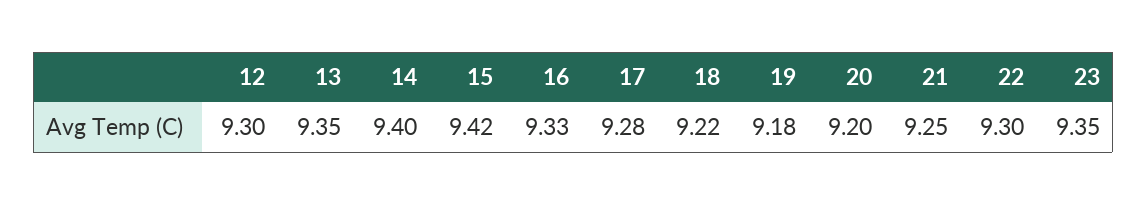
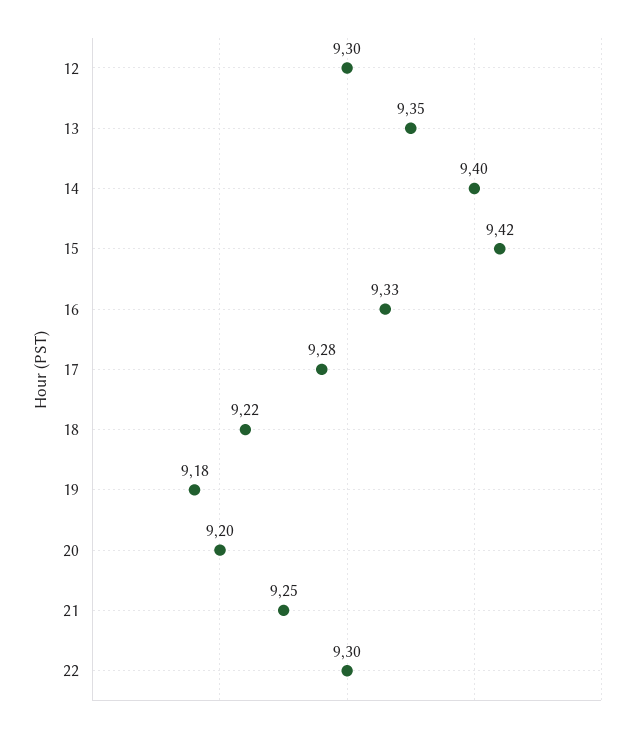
  {
    "12": 9.3,
    "13": 9.35,
    "14": 9.4,
    "15": 9.42,
    "16": 9.33,
    "17": 9.28,
    "18": 9.22,
    "19": 9.18,
    "20": 9.2,
    "21": 9.25,
-   "22": 9.3,
+   "22": 9.3
-   "23": 9.35
  }

